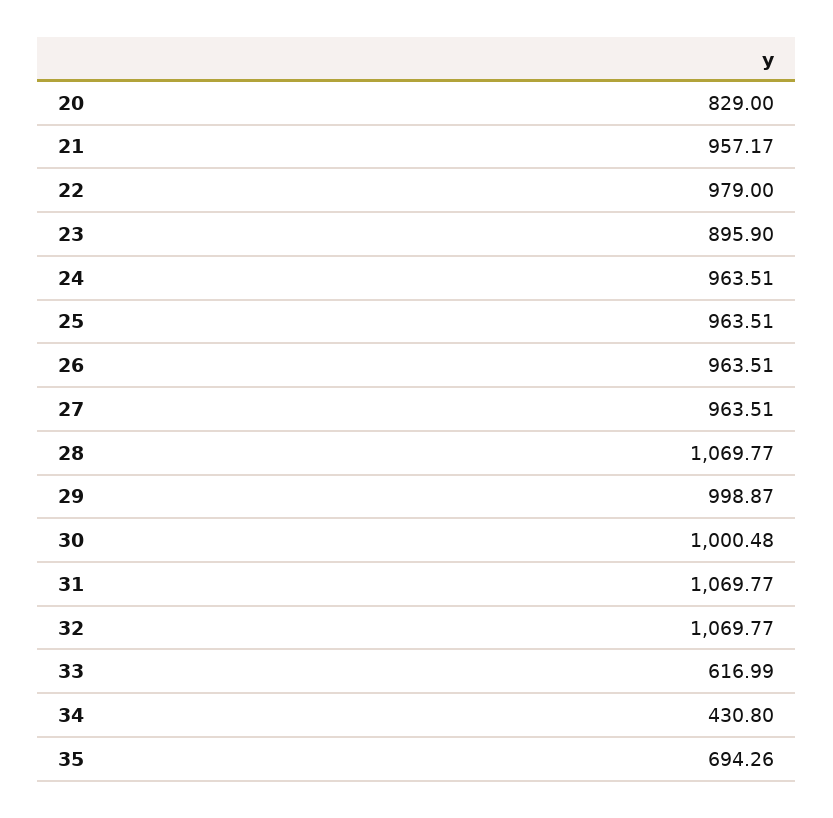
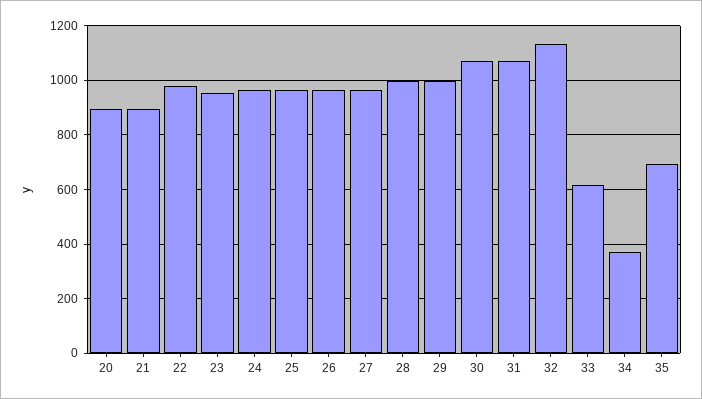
  {
-   "20": 829,
+   "20": 900,
-   "21": 957.17,
+   "21": 900,
    "22": 979,
-   "23": 895.9,
+   "23": 950,
    "24": 963.51,
    "25": 963.51,
    "26": 963.51,
    "27": 963.51,
-   "28": 1069.77,
+   "28": 1000,
    "29": 998.87,
-   "30": 1000.48,
+   "30": 1075,
    "31": 1069.77,
-   "32": 1069.77,
+   "32": 1125,
    "33": 616.99,
-   "34": 430.8,
+   "34": 375,
    "35": 694.26
  }

